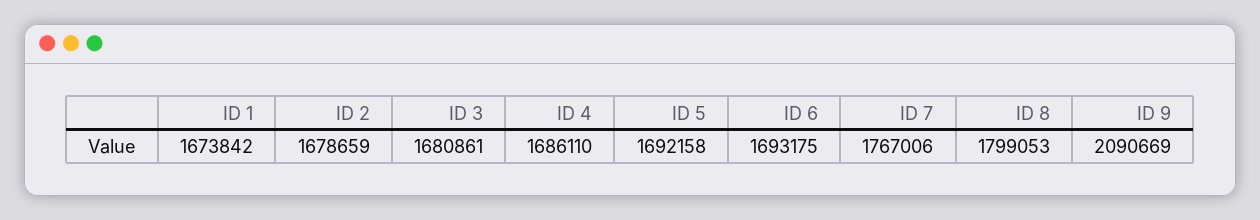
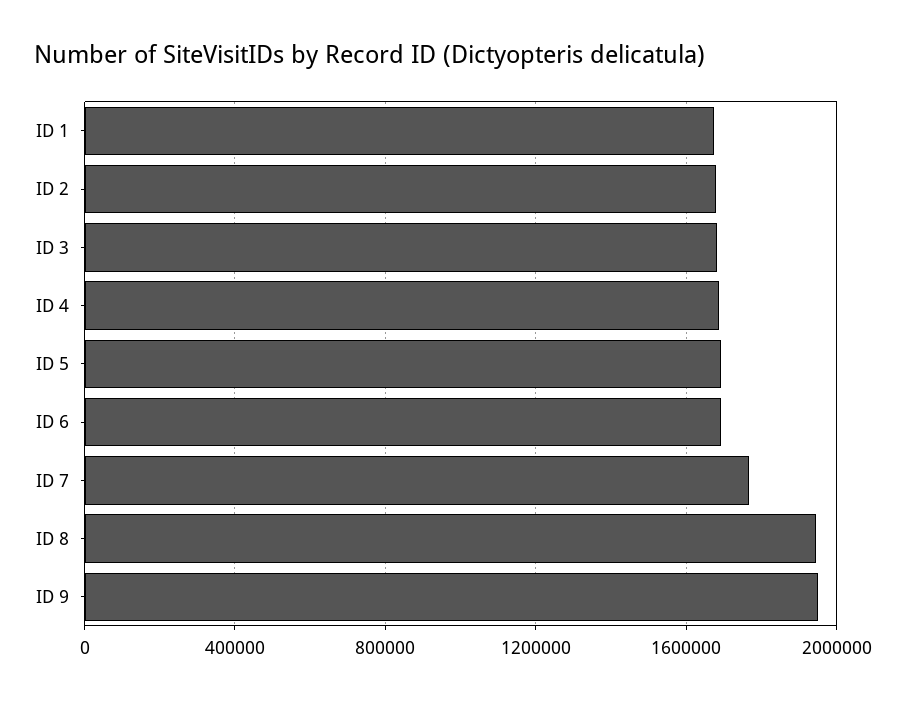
  {
    "ID 1": 1673842,
    "ID 2": 1678659,
    "ID 3": 1680861,
    "ID 4": 1686110,
    "ID 5": 1692158,
    "ID 6": 1693175,
    "ID 7": 1767006,
-   "ID 8": 1799053,
+   "ID 8": 1950000,
-   "ID 9": 2090669
+   "ID 9": 1950000
  }

